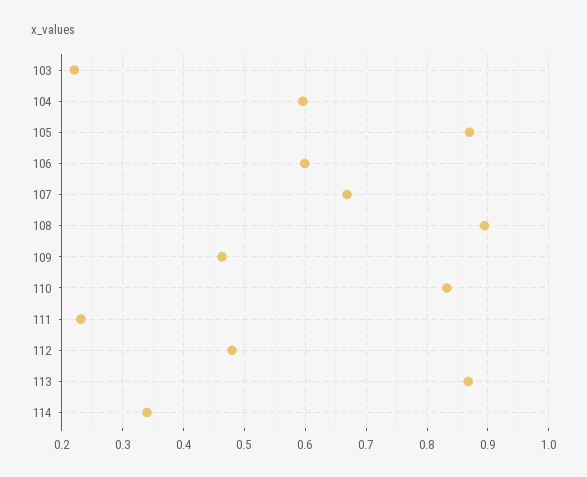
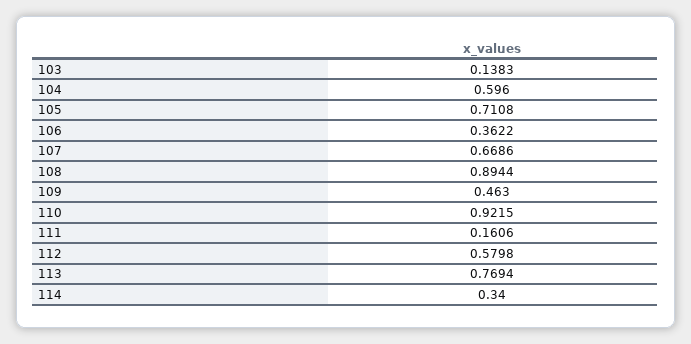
  {
-   "103": 0.22,
+   "103": 0.1383,
    "104": 0.596,
-   "105": 0.87,
+   "105": 0.7108,
-   "106": 0.6,
+   "106": 0.3622,
    "107": 0.6686,
    "108": 0.8944,
    "109": 0.463,
-   "110": 0.83,
+   "110": 0.9215,
-   "111": 0.23,
+   "111": 0.1606,
-   "112": 0.48,
+   "112": 0.5798,
-   "113": 0.87,
+   "113": 0.7694,
    "114": 0.34
  }

